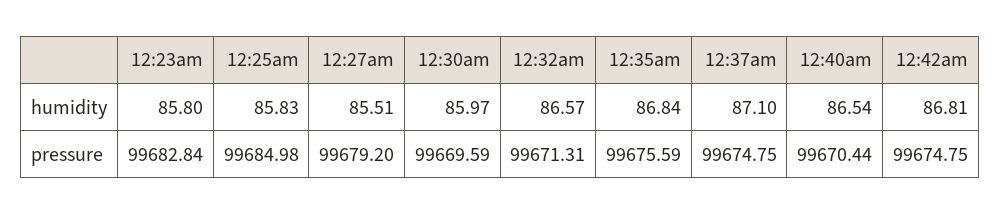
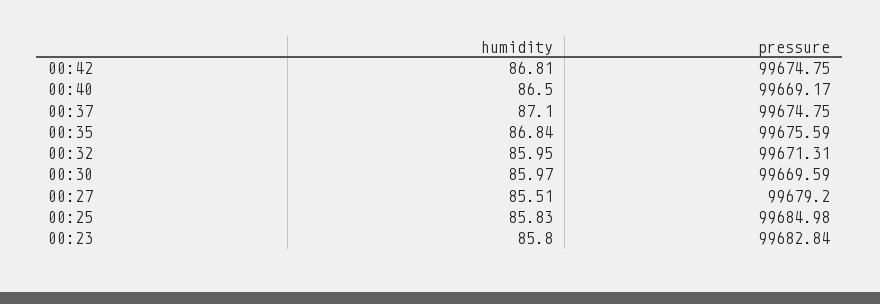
  {
    "12:23am": {
      "humidity": 85.8,
      "pressure": 99682.84
    },
    "12:25am": {
      "humidity": 85.83,
      "pressure": 99684.98
    },
    "12:27am": {
      "humidity": 85.51,
      "pressure": 99679.2
    },
    "12:30am": {
      "humidity": 85.97,
      "pressure": 99669.59
    },
    "12:32am": {
-     "humidity": 86.57,
+     "humidity": 85.95,
      "pressure": 99671.31
    },
    "12:35am": {
      "humidity": 86.84,
      "pressure": 99675.59
    },
    "12:37am": {
      "humidity": 87.1,
      "pressure": 99674.75
    },
    "12:40am": {
-     "humidity": 86.54,
+     "humidity": 86.5,
-     "pressure": 99670.44
+     "pressure": 99669.17
    },
    "12:42am": {
      "humidity": 86.81,
      "pressure": 99674.75
    }
  }

